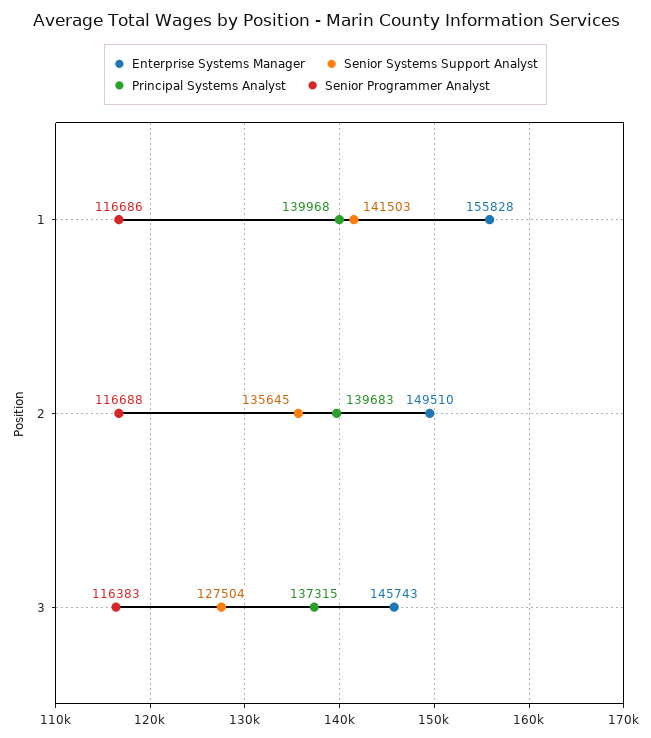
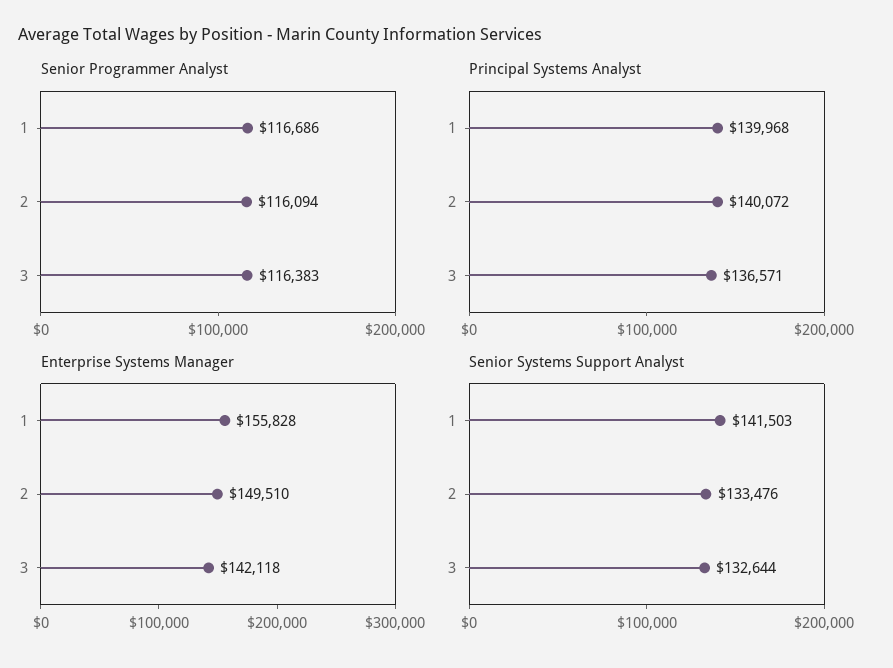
  {
    "Enterprise Systems Manager": {
      "1": 155828,
      "2": 149510,
-     "3": 145743
+     "3": 142118
    },
    "Senior Systems Support Analyst": {
      "1": 141503,
-     "2": 135645,
+     "2": 133476,
-     "3": 127504
+     "3": 132644
    },
    "Principal Systems Analyst": {
      "1": 139968,
-     "2": 139683,
+     "2": 140072,
-     "3": 137315
+     "3": 136571
    },
    "Senior Programmer Analyst": {
      "1": 116686,
-     "2": 116688,
+     "2": 116094,
      "3": 116383
    }
  }

